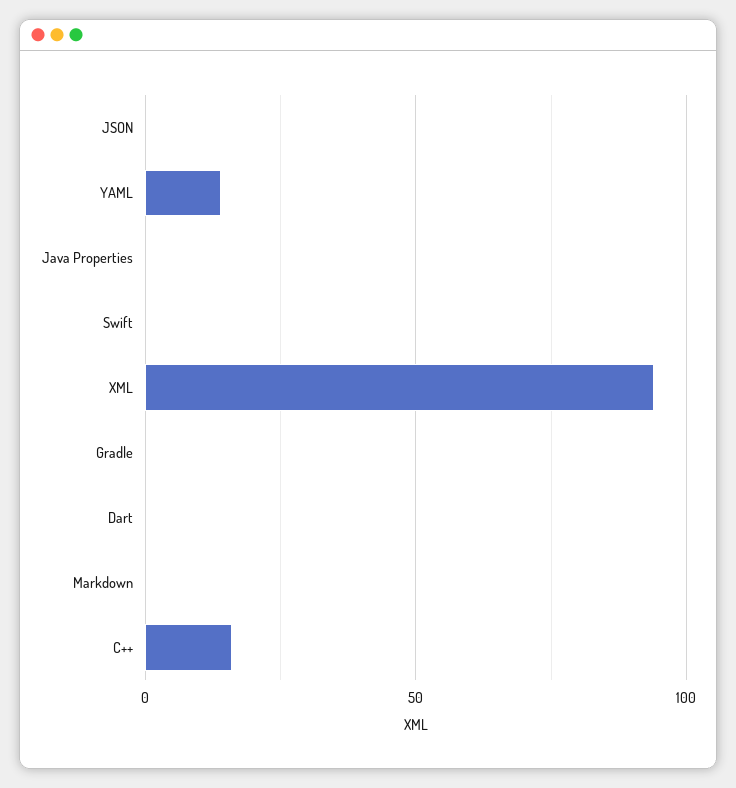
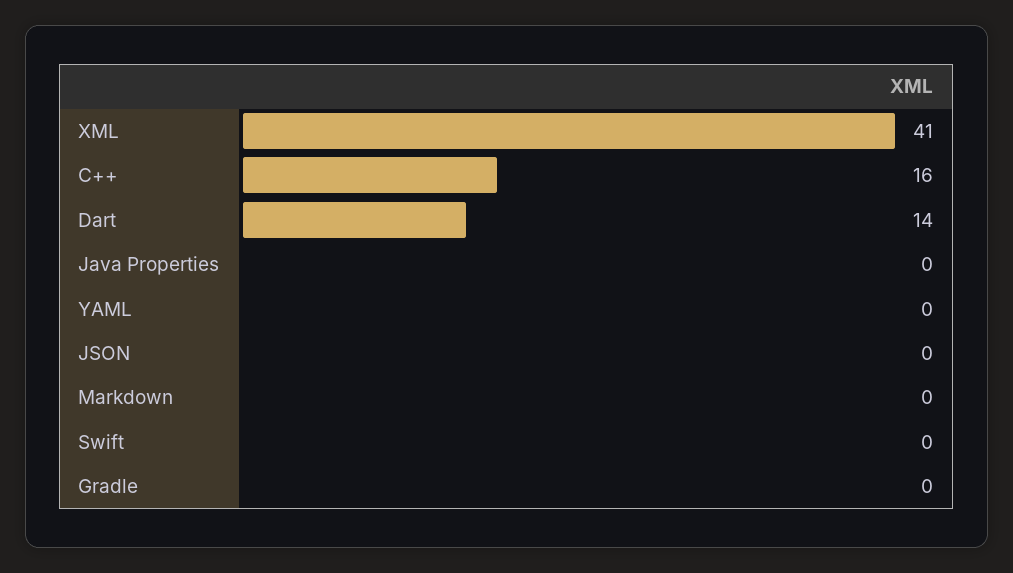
  {
    "JSON": 0,
-   "YAML": 15,
+   "YAML": 0,
    "Java Properties": 0,
    "Swift": 0,
-   "XML": 95,
+   "XML": 41,
    "Gradle": 0,
-   "Dart": 0,
+   "Dart": 14,
    "Markdown": 0,
    "C++": 16
  }

